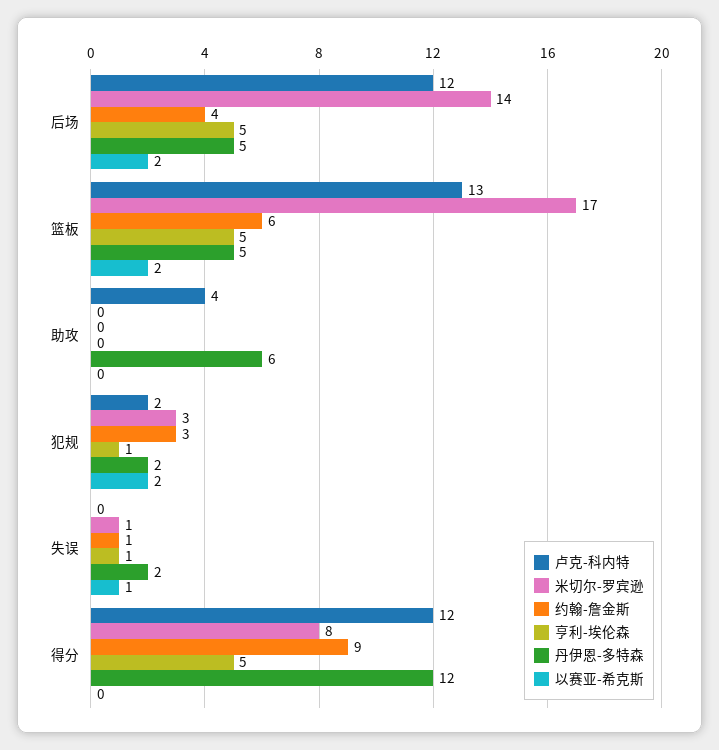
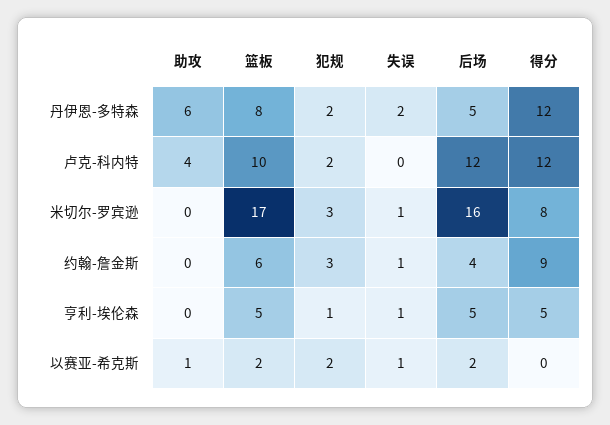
  {
    "卢克-科内特": {
      "后场": 12,
-     "篮板": 13,
+     "篮板": 10,
      "助攻": 4,
      "犯规": 2,
      "失误": 0,
      "得分": 12
    },
    "米切尔-罗宾逊": {
-     "后场": 14,
+     "后场": 16,
      "篮板": 17,
      "助攻": 0,
      "犯规": 3,
      "失误": 1,
      "得分": 8
    },
    "约翰-詹金斯": {
      "后场": 4,
      "篮板": 6,
      "助攻": 0,
      "犯规": 3,
      "失误": 1,
      "得分": 9
    },
    "亨利-埃伦森": {
      "后场": 5,
      "篮板": 5,
      "助攻": 0,
      "犯规": 1,
      "失误": 1,
      "得分": 5
    },
    "丹伊恩-多特森": {
      "后场": 5,
-     "篮板": 5,
+     "篮板": 8,
      "助攻": 6,
      "犯规": 2,
      "失误": 2,
      "得分": 12
    },
    "以赛亚-希克斯": {
      "后场": 2,
      "篮板": 2,
-     "助攻": 0,
+     "助攻": 1,
      "犯规": 2,
      "失误": 1,
      "得分": 0
    }
  }

